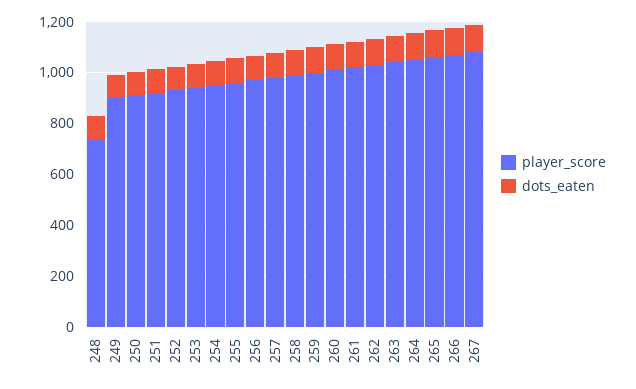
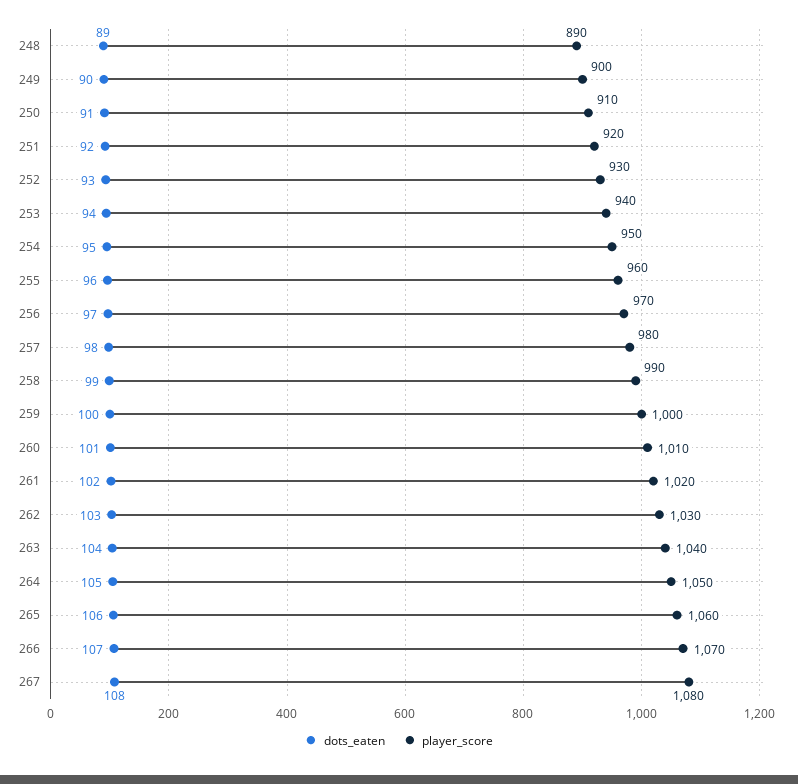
  {
    "player_score": {
-     "248": 750,
+     "248": 890,
      "249": 900,
      "250": 910,
      "251": 920,
      "252": 930,
      "253": 940,
      "254": 950,
      "255": 960,
      "256": 970,
      "257": 980,
      "258": 990,
      "259": 1000,
      "260": 1010,
      "261": 1020,
      "262": 1030,
      "263": 1040,
      "264": 1050,
      "265": 1060,
      "266": 1070,
      "267": 1080
    },
    "dots_eaten": {
      "248": 89,
      "249": 90,
      "250": 91,
      "251": 92,
      "252": 93,
      "253": 94,
      "254": 95,
      "255": 96,
      "256": 97,
      "257": 98,
      "258": 99,
      "259": 100,
      "260": 101,
      "261": 102,
      "262": 103,
      "263": 104,
      "264": 105,
      "265": 106,
      "266": 107,
      "267": 108
    }
  }

